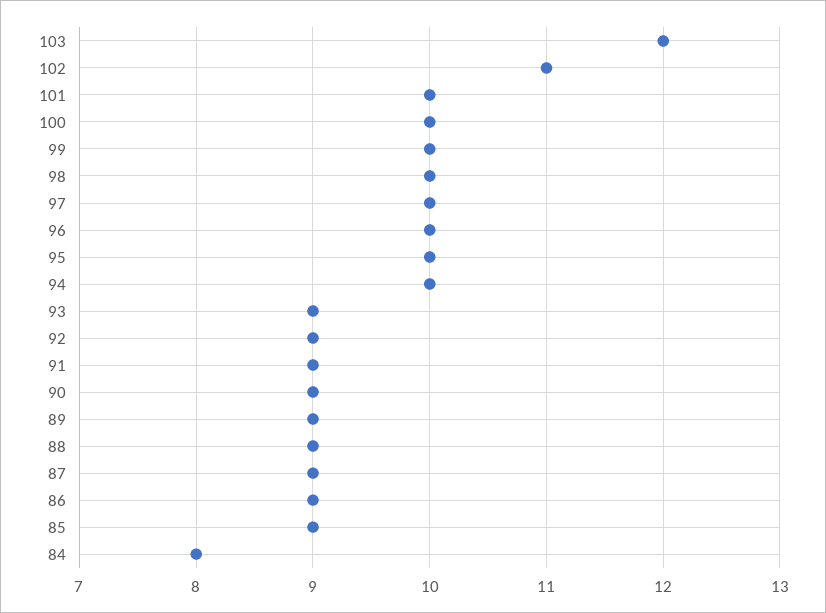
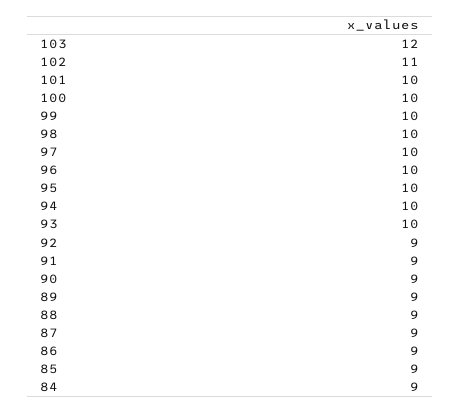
  {
    "103": 12,
    "102": 11,
    "101": 10,
    "100": 10,
    "99": 10,
    "98": 10,
    "97": 10,
    "96": 10,
    "95": 10,
    "94": 10,
-   "93": 9,
+   "93": 10,
    "92": 9,
    "91": 9,
    "90": 9,
    "89": 9,
    "88": 9,
    "87": 9,
    "86": 9,
    "85": 9,
-   "84": 8
+   "84": 9
  }

